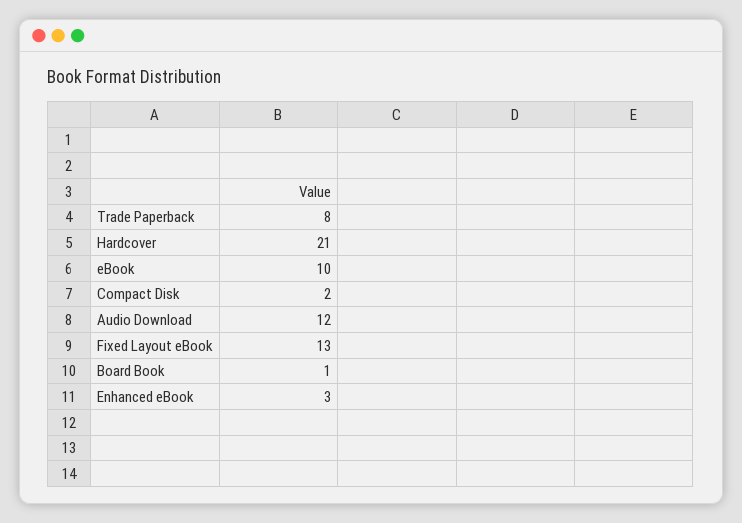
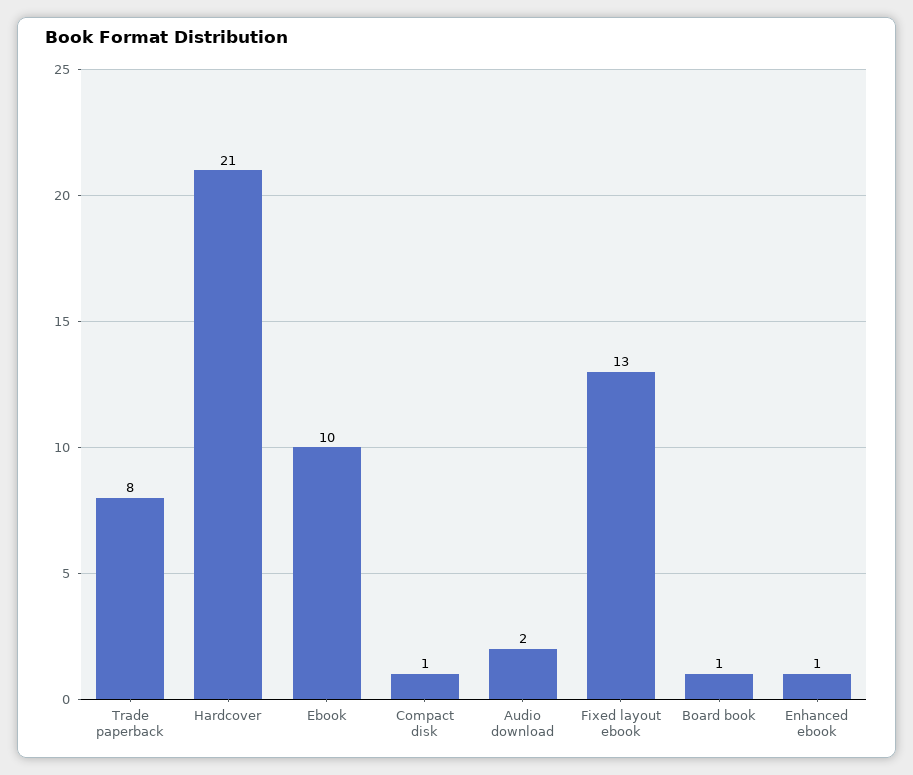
  {
    "Trade Paperback": 8,
    "Hardcover": 21,
    "eBook": 10,
-   "Compact Disk": 2,
+   "Compact Disk": 1,
-   "Audio Download": 12,
+   "Audio Download": 2,
    "Fixed Layout eBook": 13,
    "Board Book": 1,
-   "Enhanced eBook": 3
+   "Enhanced eBook": 1
  }

